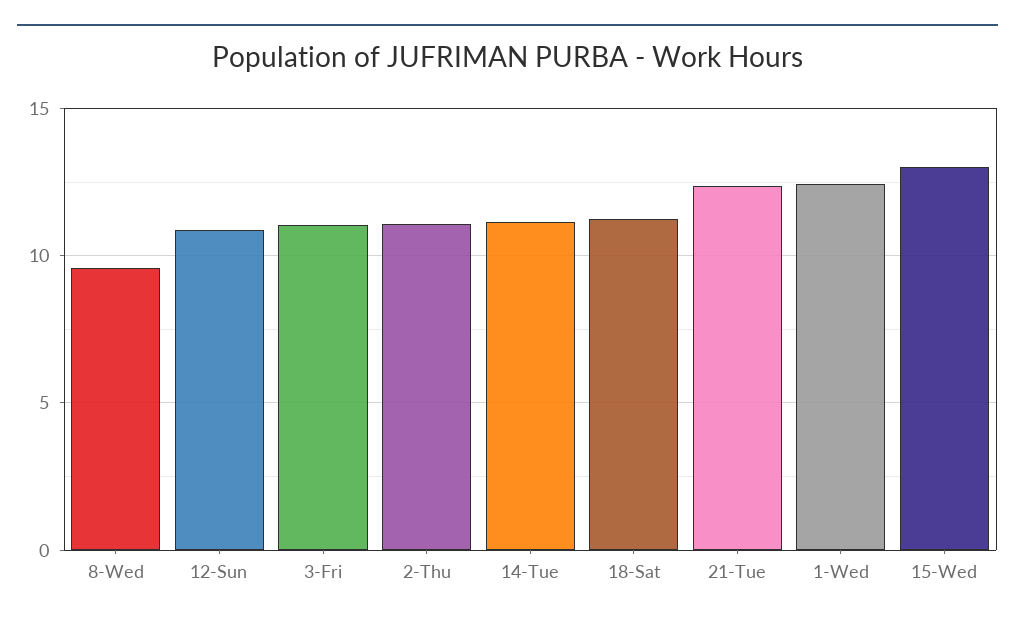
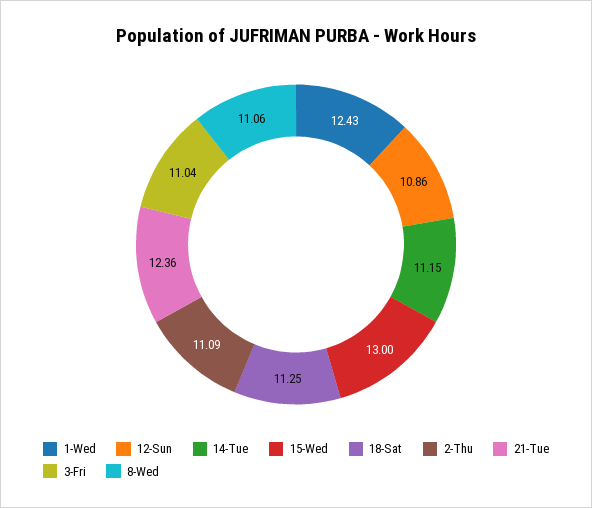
  {
-   "8-Wed": 9.5,
+   "8-Wed": 11.06,
    "12-Sun": 10.86,
    "3-Fri": 11.04,
    "2-Thu": 11.09,
    "14-Tue": 11.15,
    "18-Sat": 11.25,
    "21-Tue": 12.36,
    "1-Wed": 12.43,
    "15-Wed": 13
  }

